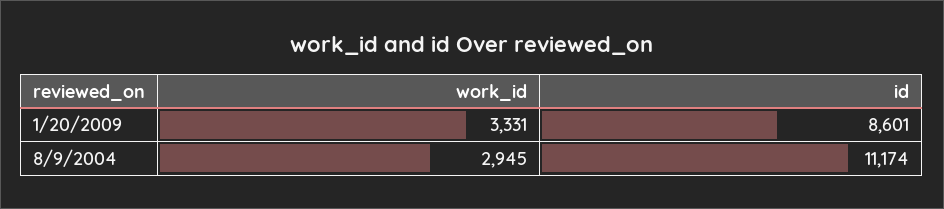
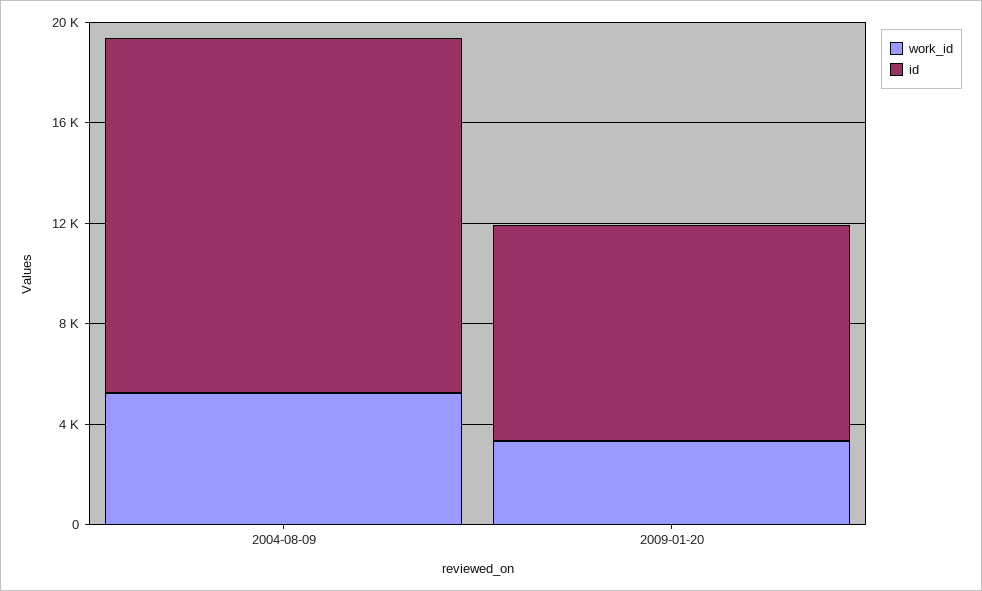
  {
    "work_id": {
      "1/20/2009": 3331,
-     "8/9/2004": 2945
+     "8/9/2004": 5000
    },
    "id": {
      "1/20/2009": 8601,
-     "8/9/2004": 11174
+     "8/9/2004": 14000
    }
  }

